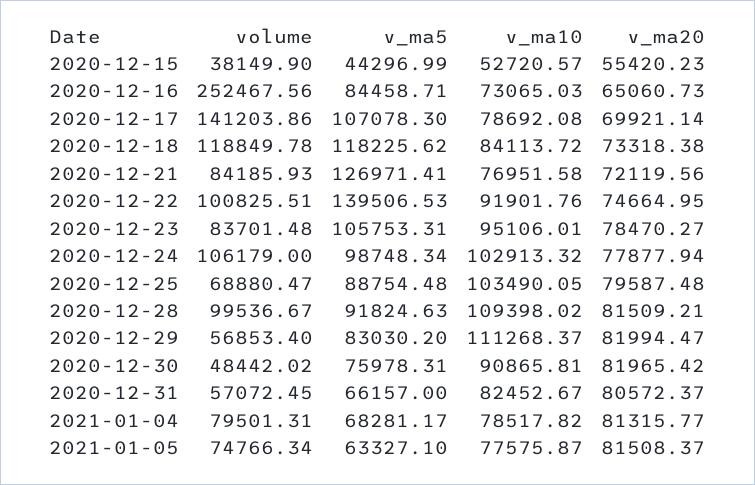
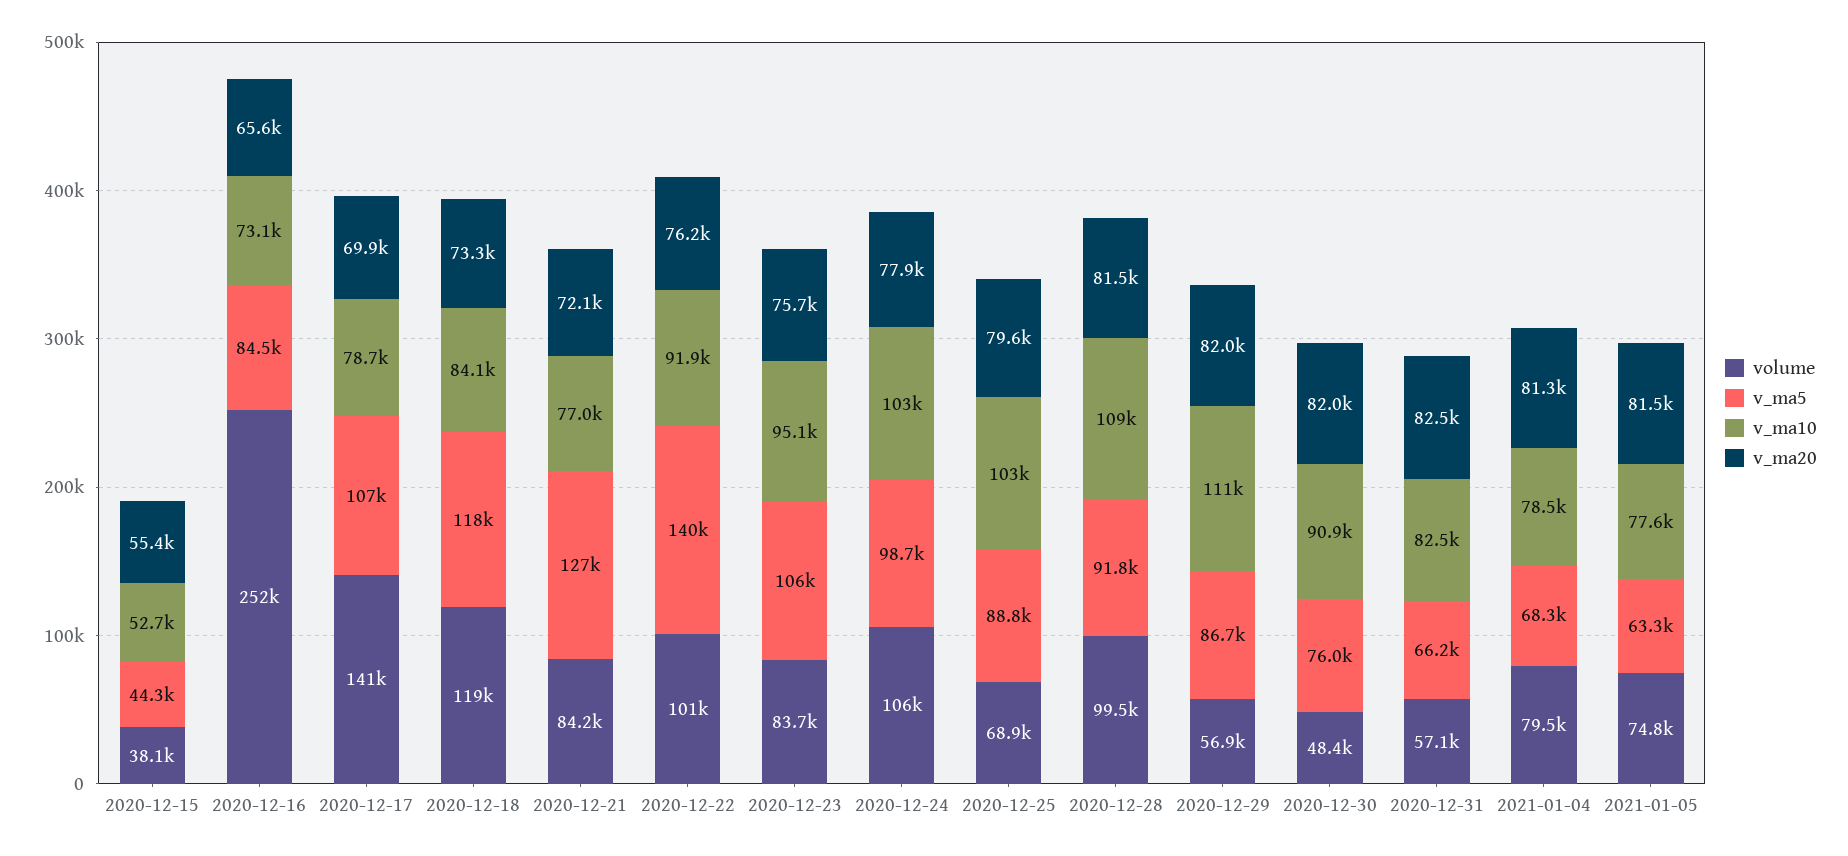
  {
    "volume": {
      "2020-12-15": 38149.9,
      "2020-12-16": 252467.56,
      "2020-12-17": 141203.86,
      "2020-12-18": 118849.78,
      "2020-12-21": 84185.93,
      "2020-12-22": 100825.51,
      "2020-12-23": 83701.48,
      "2020-12-24": 106179,
      "2020-12-25": 68880.47,
      "2020-12-28": 99536.67,
      "2020-12-29": 56853.4,
      "2020-12-30": 48442.02,
      "2020-12-31": 57072.45,
      "2021-01-04": 79501.31,
      "2021-01-05": 74766.34
    },
    "v_ma5": {
      "2020-12-15": 44296.99,
      "2020-12-16": 84458.71,
      "2020-12-17": 107078.3,
      "2020-12-18": 118225.62,
      "2020-12-21": 126971.41,
      "2020-12-22": 139506.53,
      "2020-12-23": 105753.31,
      "2020-12-24": 98748.34,
      "2020-12-25": 88754.48,
      "2020-12-28": 91824.63,
-     "2020-12-29": 83030.2,
+     "2020-12-29": 86700,
      "2020-12-30": 75978.31,
      "2020-12-31": 66157,
      "2021-01-04": 68281.17,
      "2021-01-05": 63327.1
    },
    "v_ma10": {
      "2020-12-15": 52720.57,
      "2020-12-16": 73065.03,
      "2020-12-17": 78692.08,
      "2020-12-18": 84113.72,
      "2020-12-21": 76951.58,
      "2020-12-22": 91901.76,
      "2020-12-23": 95106.01,
      "2020-12-24": 102913.32,
      "2020-12-25": 103490.05,
      "2020-12-28": 109398.02,
      "2020-12-29": 111268.37,
      "2020-12-30": 90865.81,
      "2020-12-31": 82452.67,
      "2021-01-04": 78517.82,
      "2021-01-05": 77575.87
    },
    "v_ma20": {
      "2020-12-15": 55420.23,
-     "2020-12-16": 65060.73,
+     "2020-12-16": 65600,
      "2020-12-17": 69921.14,
      "2020-12-18": 73318.38,
      "2020-12-21": 72119.56,
-     "2020-12-22": 74664.95,
+     "2020-12-22": 76200,
-     "2020-12-23": 78470.27,
+     "2020-12-23": 75700,
      "2020-12-24": 77877.94,
      "2020-12-25": 79587.48,
      "2020-12-28": 81509.21,
      "2020-12-29": 81994.47,
      "2020-12-30": 81965.42,
-     "2020-12-31": 80572.37,
+     "2020-12-31": 82500,
      "2021-01-04": 81315.77,
      "2021-01-05": 81508.37
    }
  }

